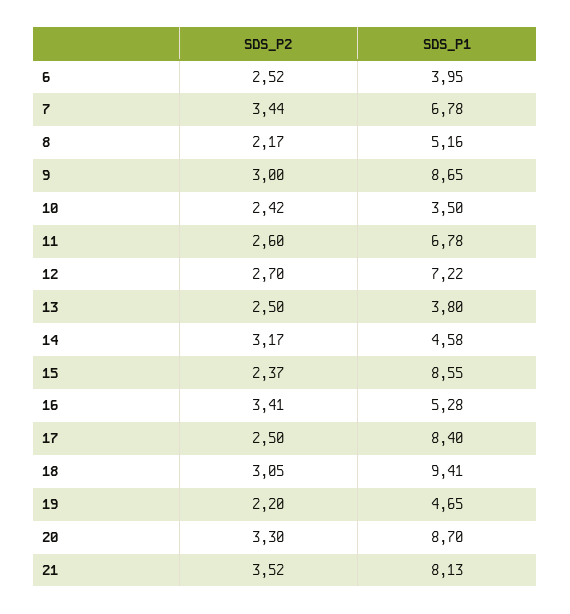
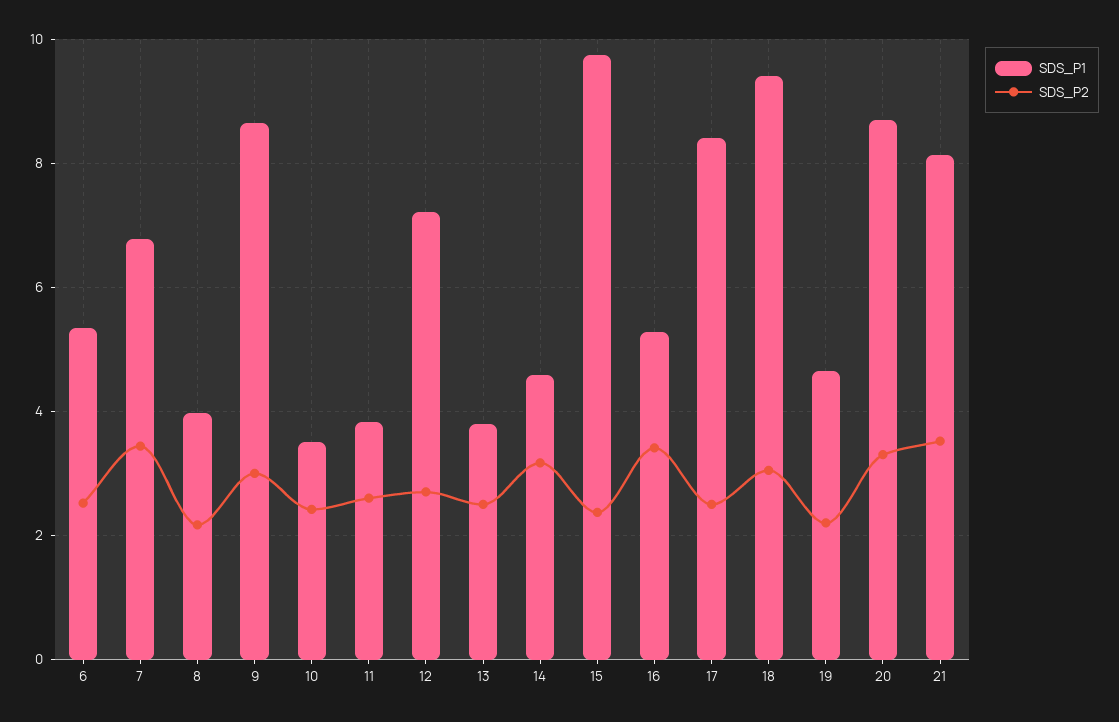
  {
    "SDS_P2": {
      "6": 2.52,
      "7": 3.44,
      "8": 2.17,
      "9": 3,
      "10": 2.42,
      "11": 2.6,
      "12": 2.7,
      "13": 2.5,
      "14": 3.17,
      "15": 2.37,
      "16": 3.41,
      "17": 2.5,
      "18": 3.05,
      "19": 2.2,
      "20": 3.3,
      "21": 3.52
    },
    "SDS_P1": {
-     "6": 3.95,
+     "6": 5.4,
      "7": 6.78,
-     "8": 5.16,
+     "8": 4,
      "9": 8.65,
      "10": 3.5,
-     "11": 6.78,
+     "11": 3.8,
      "12": 7.22,
      "13": 3.8,
      "14": 4.58,
-     "15": 8.55,
+     "15": 9.8,
      "16": 5.28,
      "17": 8.4,
      "18": 9.41,
      "19": 4.65,
      "20": 8.7,
      "21": 8.13
    }
  }

